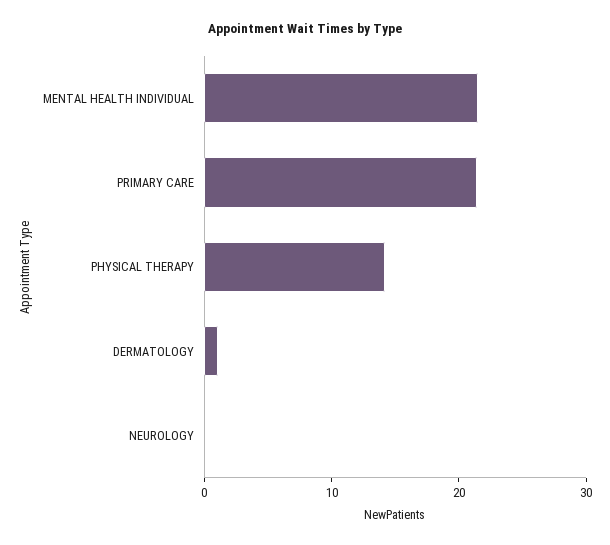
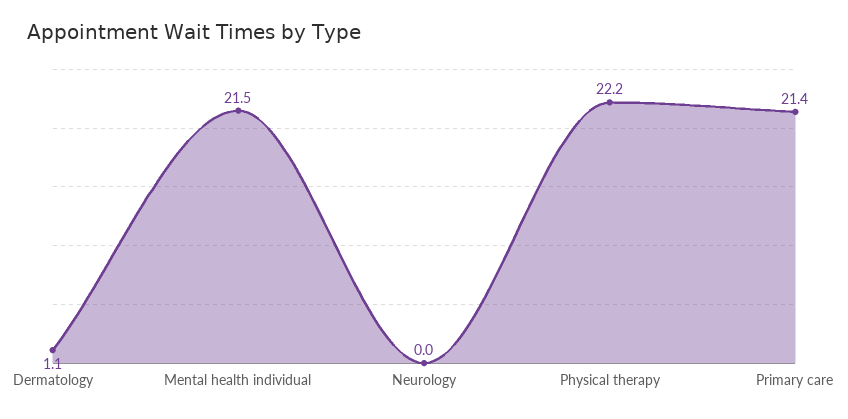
  {
    "MENTAL HEALTH INDIVIDUAL": 21.5,
    "PRIMARY CARE": 21.4,
-   "PHYSICAL THERAPY": 14,
+   "PHYSICAL THERAPY": 22.2,
    "DERMATOLOGY": 1.1,
    "NEUROLOGY": 0
  }

